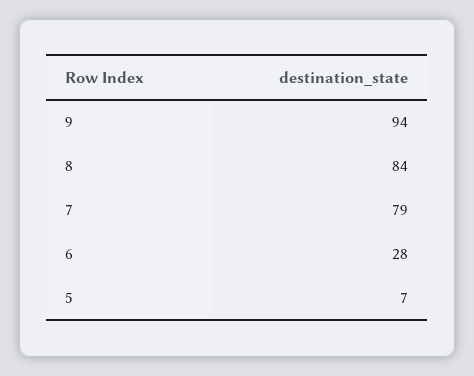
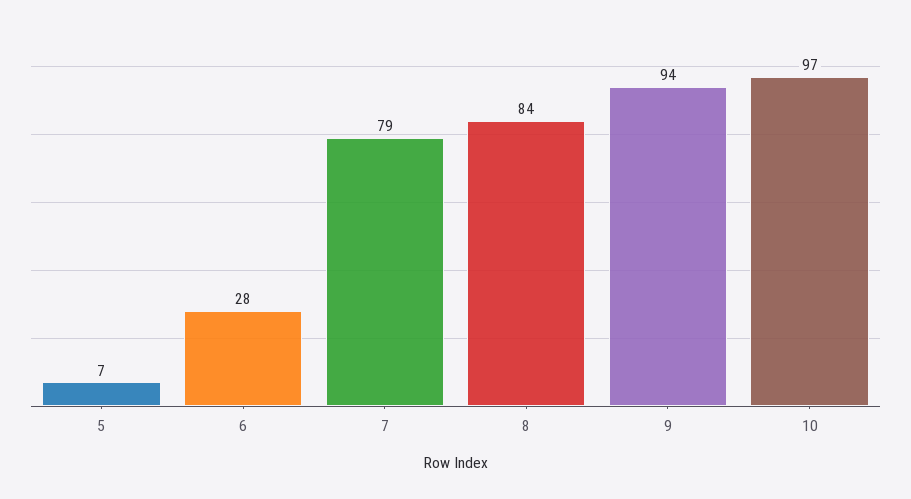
  {
    "9": 94,
    "8": 84,
    "7": 79,
    "6": 28,
-   "5": 7
+   "5": 7,
+   "10": 97
  }

